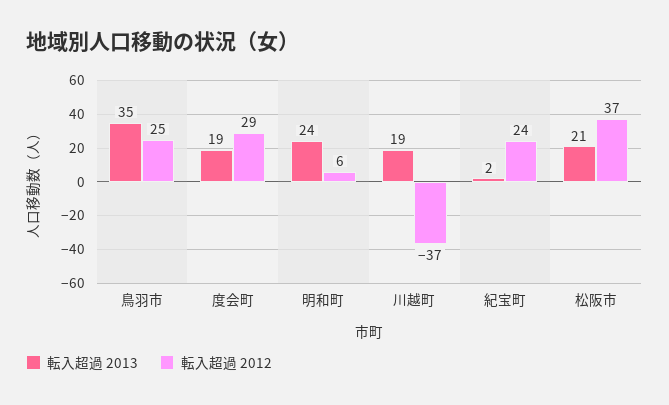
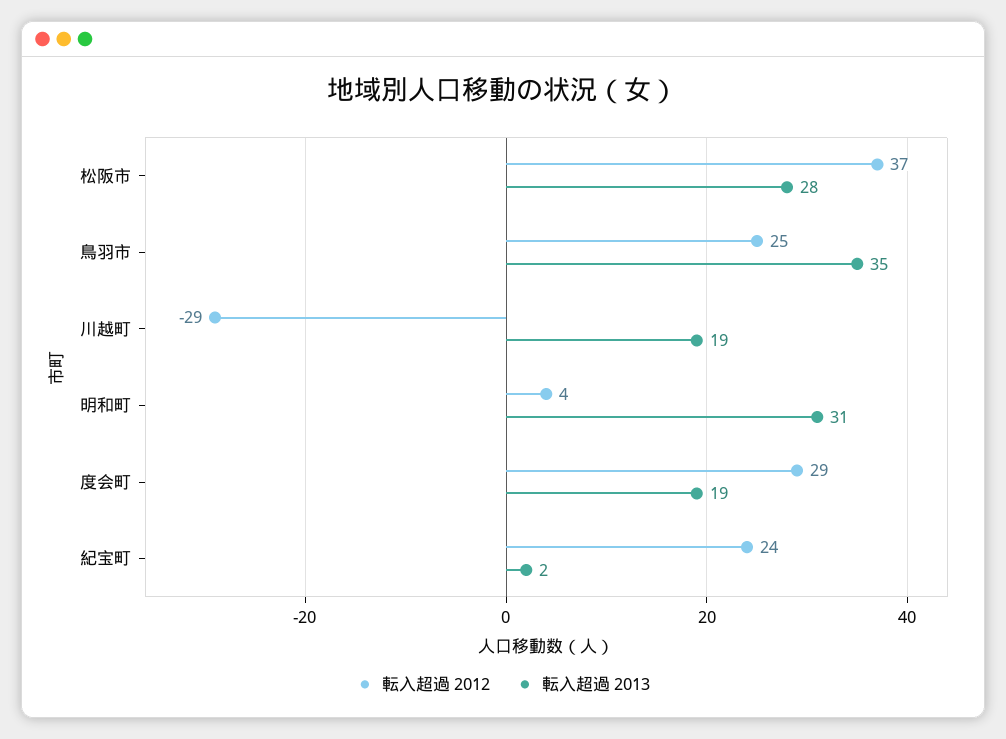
  {
    "転入超過 2013": {
      "鳥羽市": 35,
      "度会町": 19,
-     "明和町": 24,
+     "明和町": 31,
      "川越町": 19,
      "紀宝町": 2,
-     "松阪市": 21
+     "松阪市": 28
    },
    "転入超過 2012": {
      "鳥羽市": 25,
      "度会町": 29,
-     "明和町": 6,
+     "明和町": 4,
-     "川越町": -37,
+     "川越町": -29,
      "紀宝町": 24,
      "松阪市": 37
    }
  }

